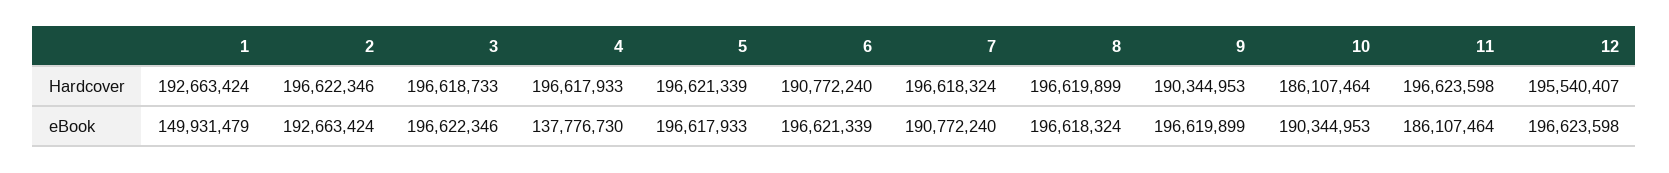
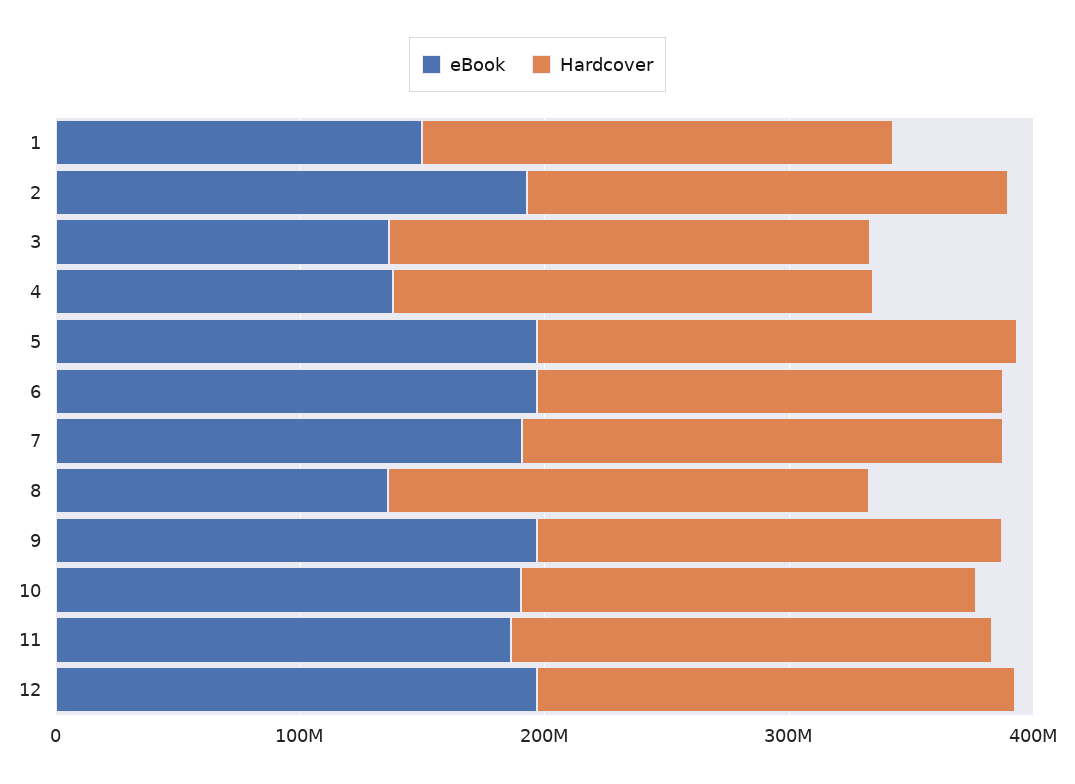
  {
    "Hardcover": {
      "1": 192663424,
      "2": 196622346,
      "3": 196618733,
      "4": 196617933,
      "5": 196621339,
      "6": 190772240,
      "7": 196618324,
      "8": 196619899,
      "9": 190344953,
      "10": 186107464,
      "11": 196623598,
      "12": 195540407
    },
    "eBook": {
      "1": 149931479,
      "2": 192663424,
-     "3": 196622346,
+     "3": 140000000,
      "4": 137776730,
      "5": 196617933,
      "6": 196621339,
      "7": 190772240,
-     "8": 196618324,
+     "8": 140000000,
      "9": 196619899,
      "10": 190344953,
      "11": 186107464,
      "12": 196623598
    }
  }

